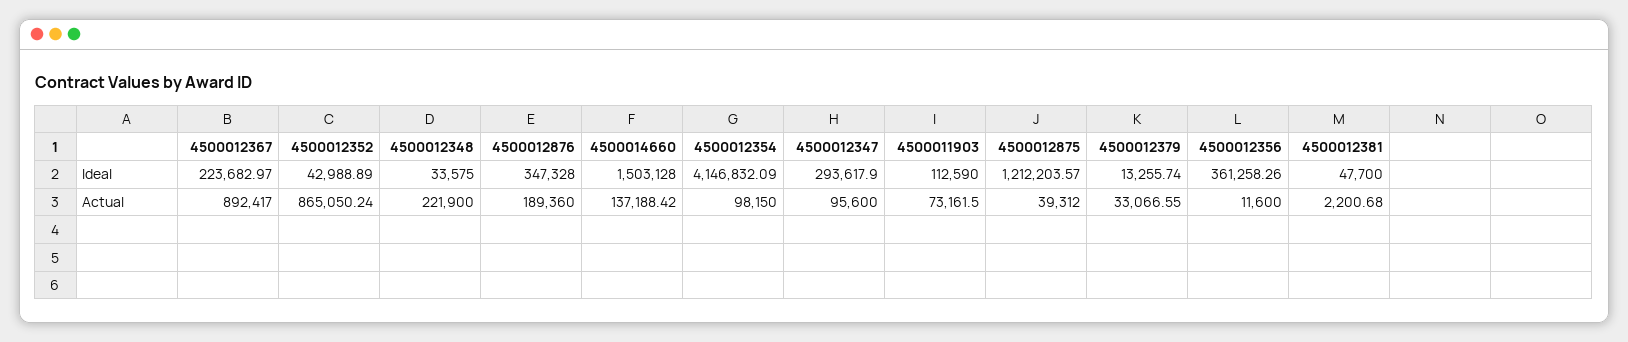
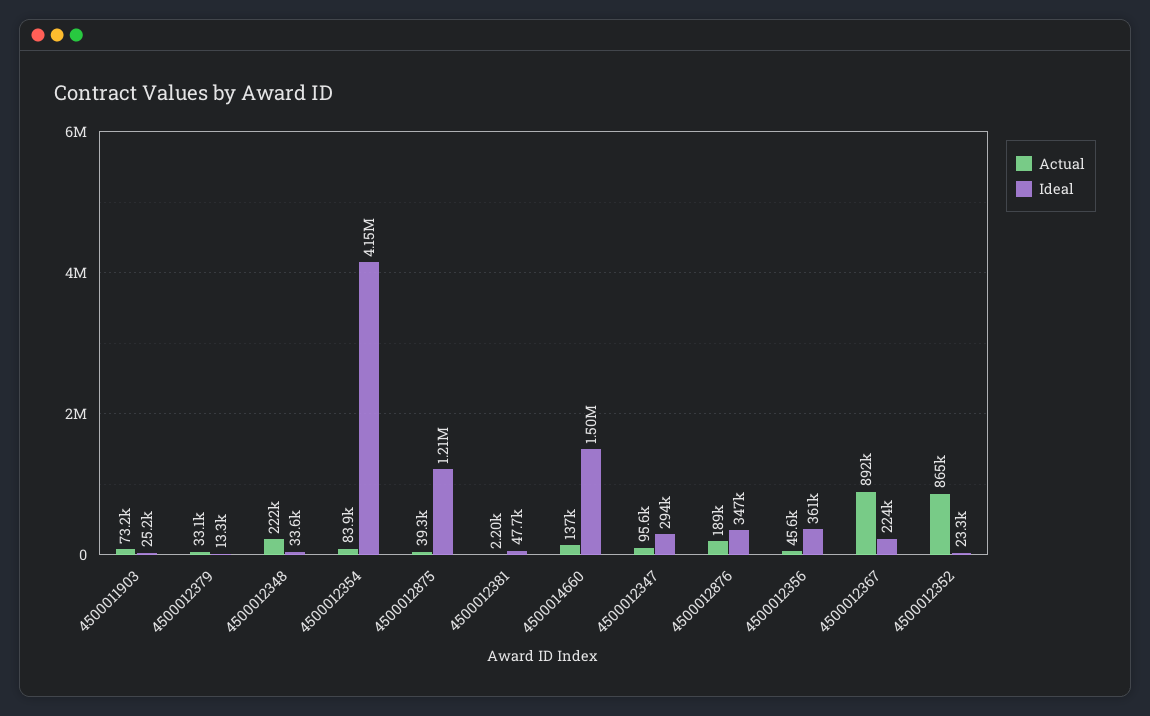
  {
    "Ideal": {
      "4500012367": 223682.97,
-     "4500012352": 42988.89,
+     "4500012352": 23300,
      "4500012348": 33575,
      "4500012876": 347328,
      "4500014660": 1503128,
      "4500012354": 4146832.09,
      "4500012347": 293617.9,
-     "4500011903": 112590,
+     "4500011903": 25200,
      "4500012875": 1212203.57,
      "4500012379": 13255.74,
      "4500012356": 361258.26,
      "4500012381": 47700
    },
    "Actual": {
      "4500012367": 892417,
      "4500012352": 865050.24,
      "4500012348": 221900,
      "4500012876": 189360,
      "4500014660": 137188.42,
-     "4500012354": 98150,
+     "4500012354": 83900,
      "4500012347": 95600,
      "4500011903": 73161.5,
      "4500012875": 39312,
      "4500012379": 33066.55,
-     "4500012356": 11600,
+     "4500012356": 45600,
      "4500012381": 2200.68
    }
  }

